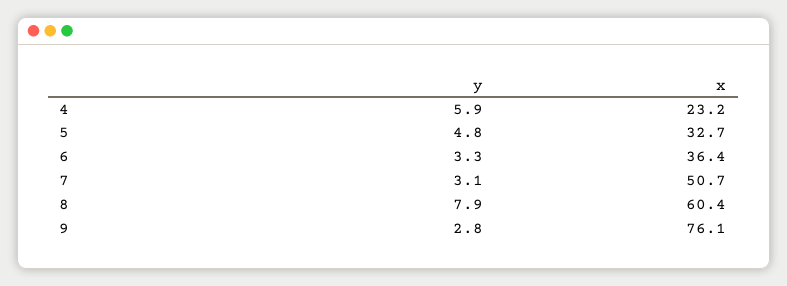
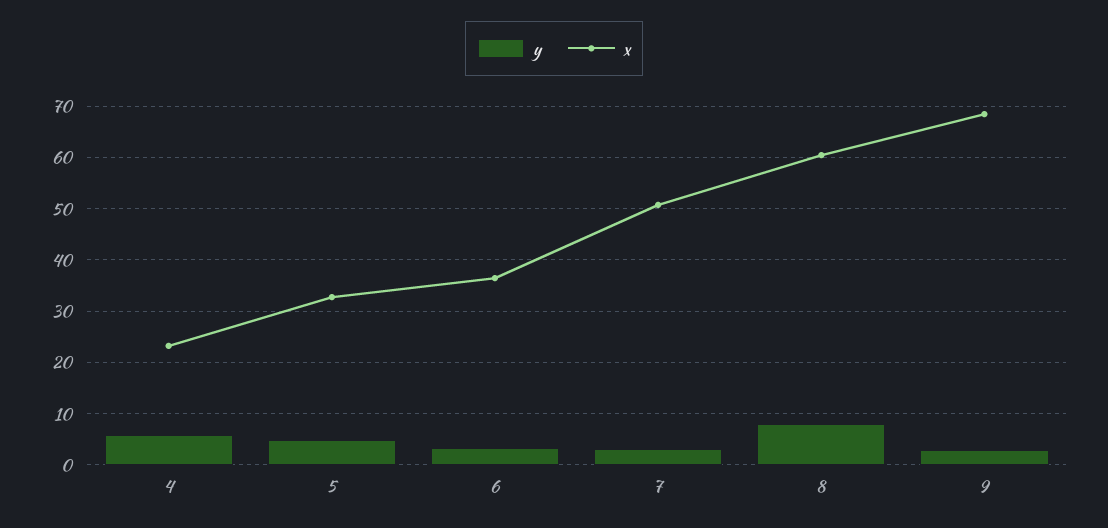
  {
    "y": {
      "4": 5.9,
      "5": 4.8,
      "6": 3.3,
      "7": 3.1,
      "8": 7.9,
      "9": 2.8
    },
    "x": {
      "4": 23.2,
      "5": 32.7,
      "6": 36.4,
      "7": 50.7,
      "8": 60.4,
-     "9": 76.1
+     "9": 68
    }
  }

